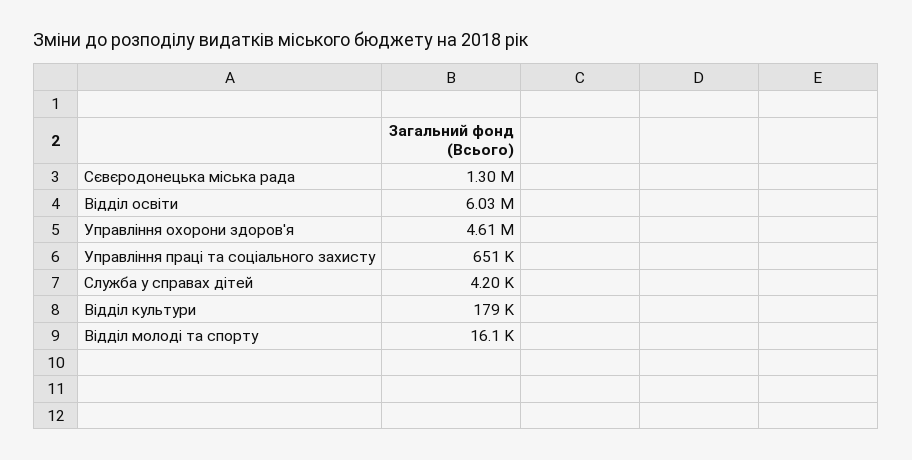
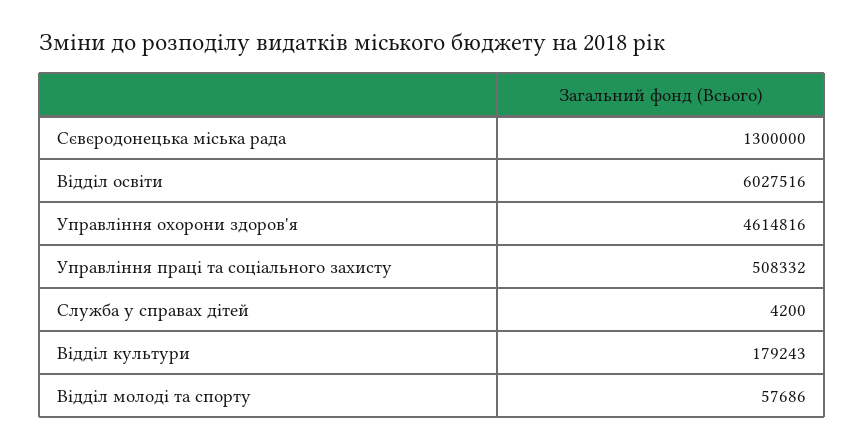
  {
    "Сєвєродонецька міська рада": 1300000,
    "Відділ освіти": 6027516,
    "Управління охорони здоров'я": 4614816,
-   "Управління праці та соціального захисту": 651000,
+   "Управління праці та соціального захисту": 508332,
    "Служба у справах дітей": 4200,
    "Відділ культури": 179243,
-   "Відділ молоді та спорту": 16100
+   "Відділ молоді та спорту": 57686
  }

